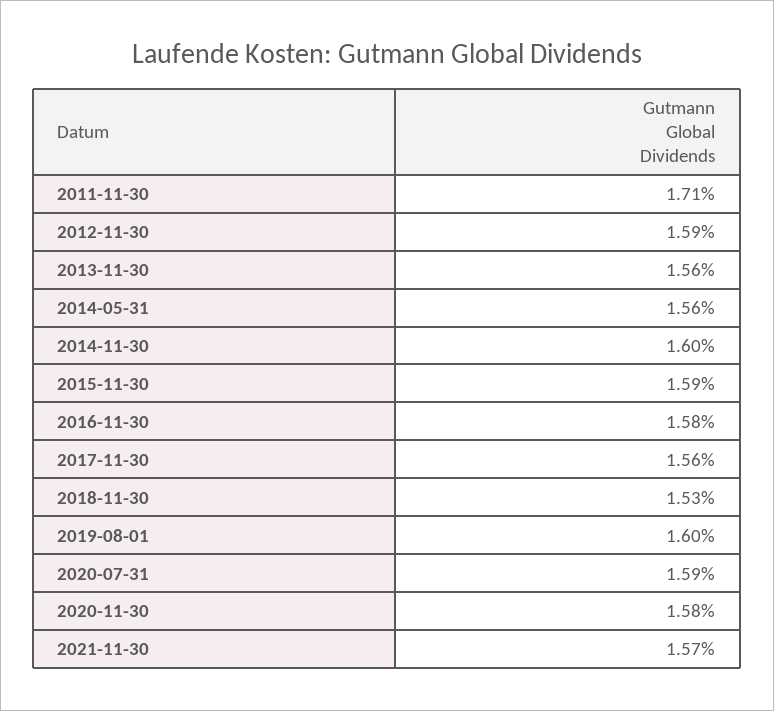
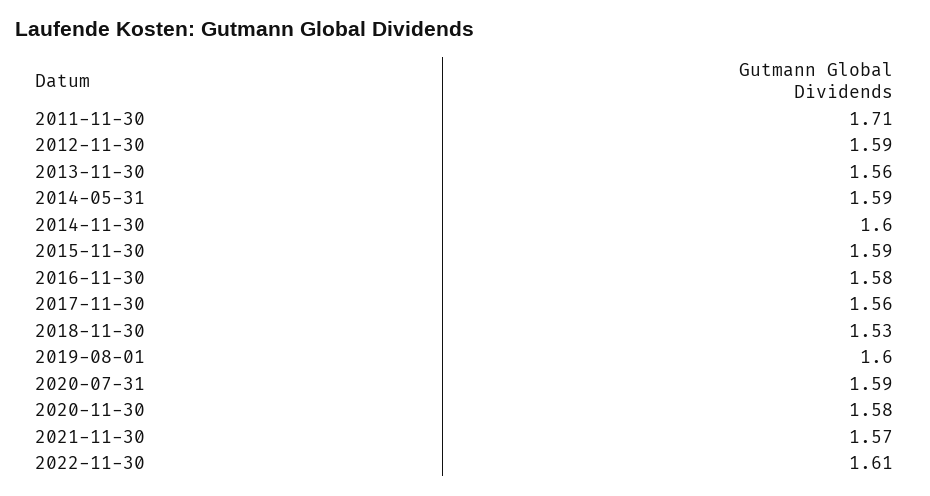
  {
    "2011-11-30": 1.71,
    "2012-11-30": 1.59,
    "2013-11-30": 1.56,
-   "2014-05-31": 1.56,
+   "2014-05-31": 1.59,
    "2014-11-30": 1.6,
    "2015-11-30": 1.59,
    "2016-11-30": 1.58,
    "2017-11-30": 1.56,
    "2018-11-30": 1.53,
    "2019-08-01": 1.6,
    "2020-07-31": 1.59,
    "2020-11-30": 1.58,
-   "2021-11-30": 1.57
+   "2021-11-30": 1.57,
+   "2022-11-30": 1.61
  }

